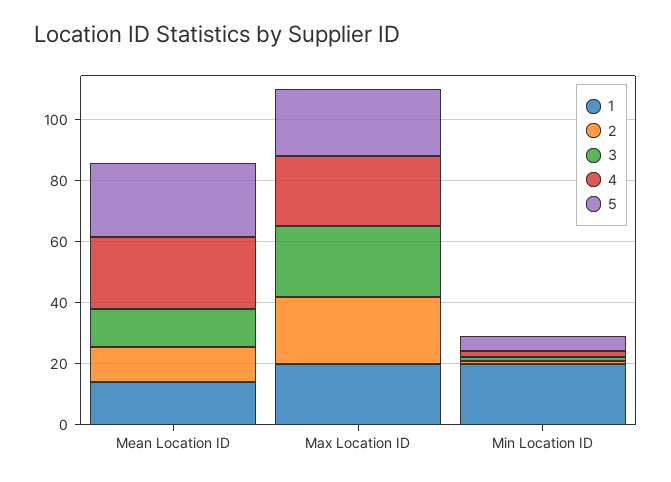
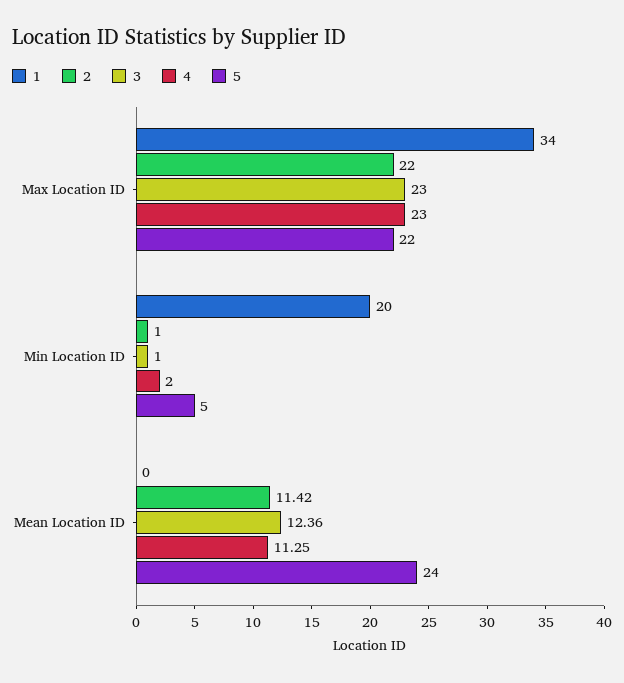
  {
    "1": {
-     "Mean Location ID": 15,
+     "Mean Location ID": 0,
-     "Max Location ID": 20,
+     "Max Location ID": 34,
      "Min Location ID": 20
    },
    "2": {
      "Mean Location ID": 11.42,
      "Max Location ID": 22,
      "Min Location ID": 1
    },
    "3": {
      "Mean Location ID": 12.36,
      "Max Location ID": 23,
      "Min Location ID": 1
    },
    "4": {
-     "Mean Location ID": 25,
+     "Mean Location ID": 11.25,
      "Max Location ID": 23,
      "Min Location ID": 2
    },
    "5": {
      "Mean Location ID": 24,
      "Max Location ID": 22,
      "Min Location ID": 5
    }
  }

